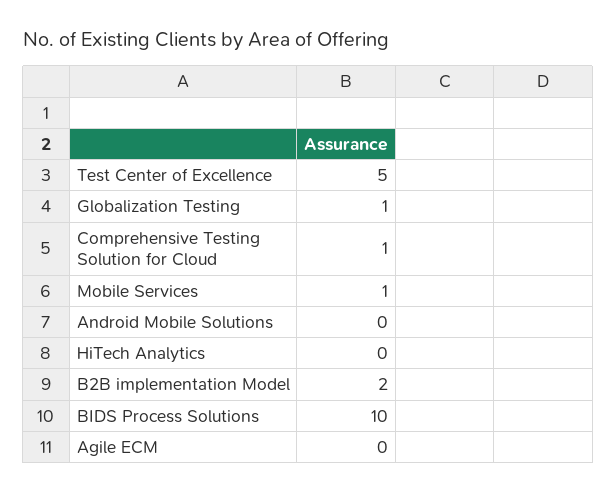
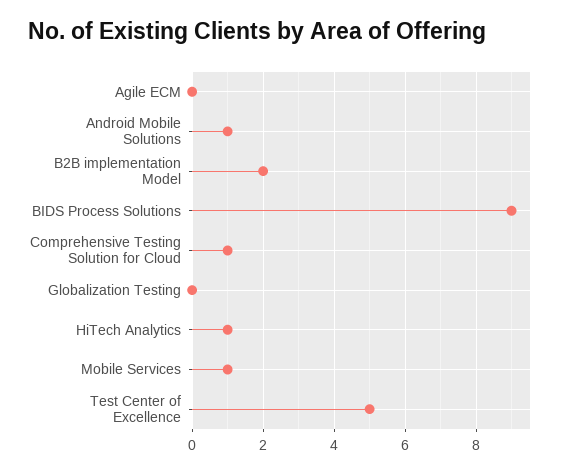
  {
    "Test Center of Excellence": 5,
-   "Globalization Testing": 1,
+   "Globalization Testing": 0,
    "Comprehensive Testing Solution for Cloud": 1,
    "Mobile Services": 1,
-   "Android Mobile Solutions": 0,
+   "Android Mobile Solutions": 1,
-   "HiTech Analytics": 0,
+   "HiTech Analytics": 1,
    "B2B implementation Model": 2,
-   "BIDS Process Solutions": 10,
+   "BIDS Process Solutions": 9,
    "Agile ECM": 0
  }

